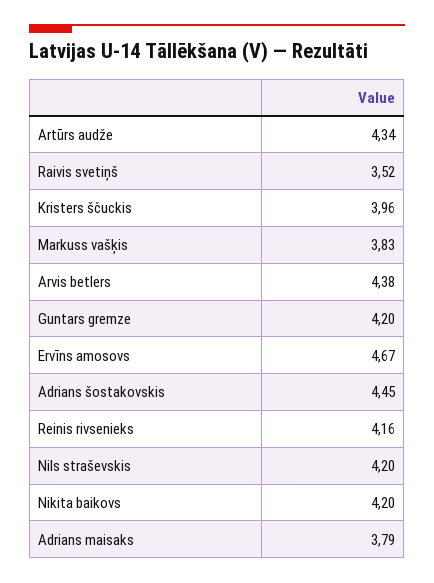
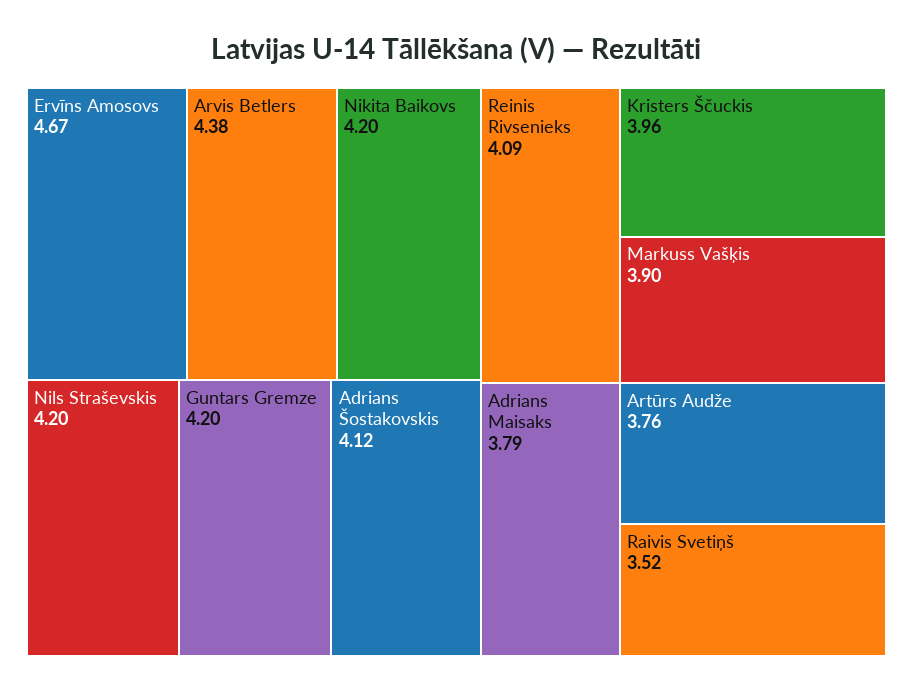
  {
-   "Artūrs audže": 4.34,
+   "Artūrs audže": 3.76,
    "Raivis svetiņš": 3.52,
    "Kristers ščuckis": 3.96,
-   "Markuss vašķis": 3.83,
+   "Markuss vašķis": 3.9,
    "Arvis betlers": 4.38,
    "Guntars gremze": 4.2,
    "Ervīns amosovs": 4.67,
-   "Adrians šostakovskis": 4.45,
+   "Adrians šostakovskis": 4.12,
-   "Reinis rivsenieks": 4.16,
+   "Reinis rivsenieks": 4.09,
    "Nils straševskis": 4.2,
    "Nikita baikovs": 4.2,
    "Adrians maisaks": 3.79
  }

